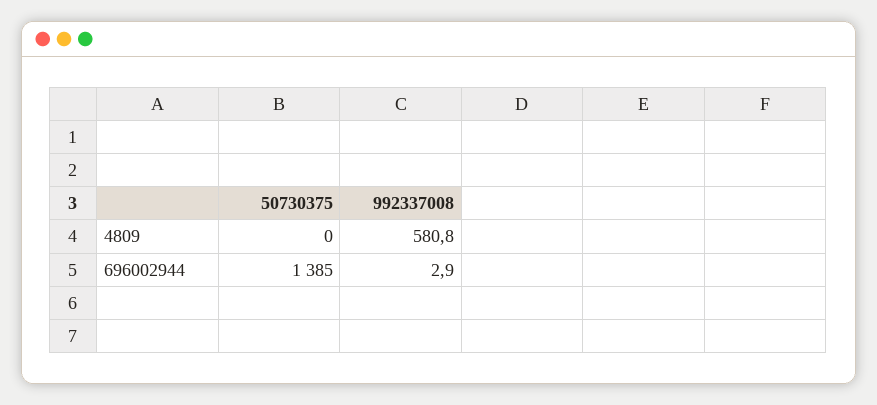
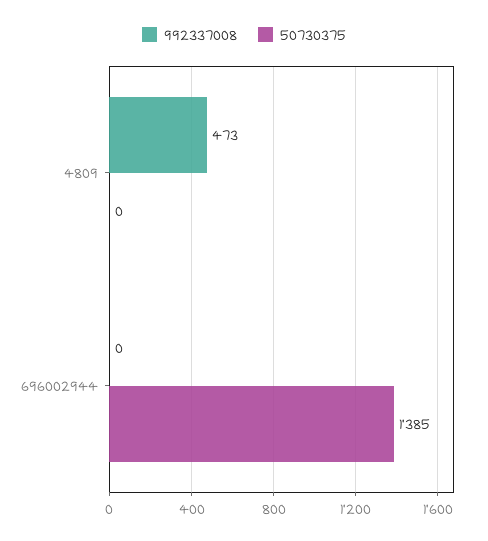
  {
    "50730375": {
      "4809": 0,
      "696002944": 1385
    },
    "992337008": {
-     "4809": 580.8,
+     "4809": 473,
-     "696002944": 2.9
+     "696002944": 0
    }
  }

